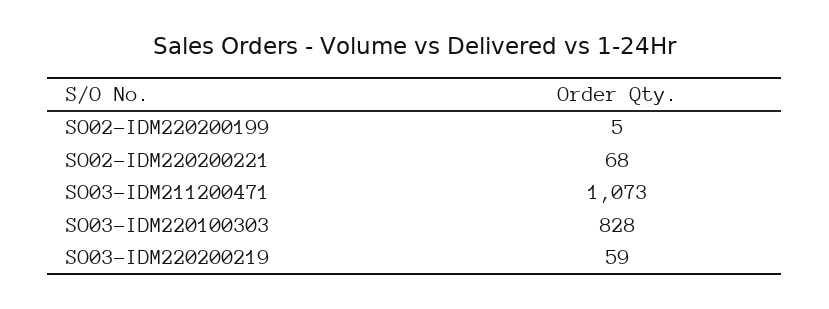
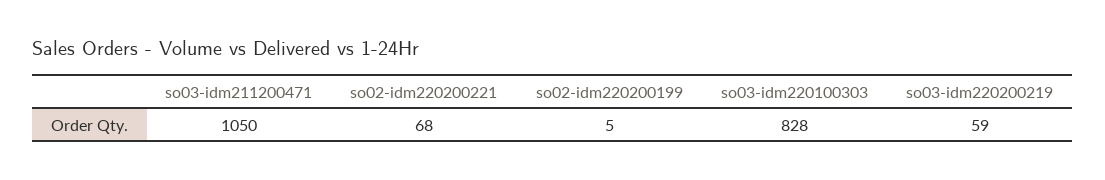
  {
    "SO02-IDM220200199": 5,
    "SO02-IDM220200221": 68,
-   "SO03-IDM211200471": 1073,
+   "SO03-IDM211200471": 1050,
    "SO03-IDM220100303": 828,
    "SO03-IDM220200219": 59
  }

